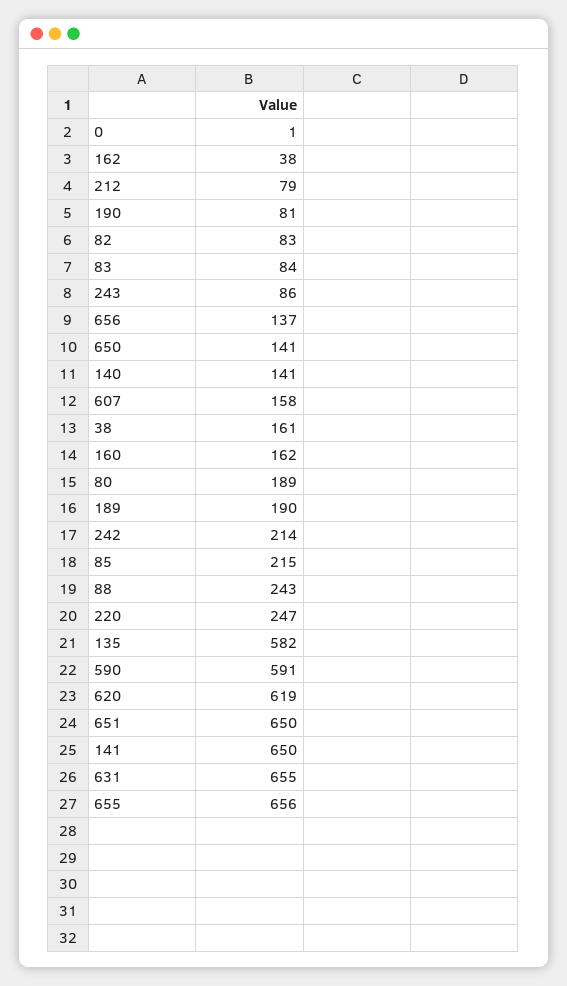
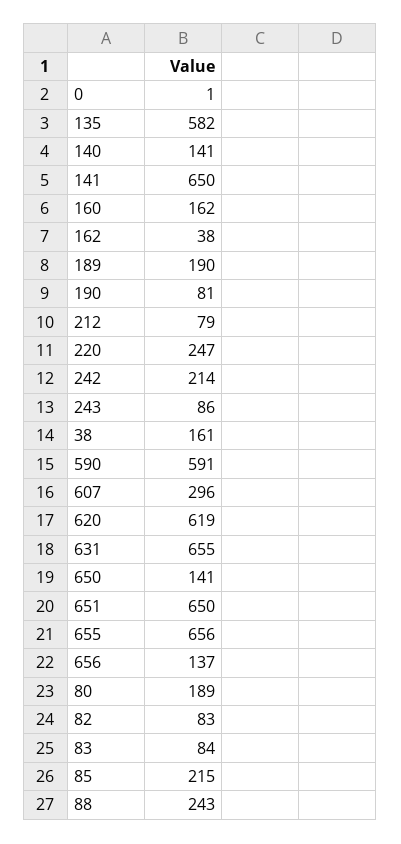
  {
    "0": 1,
    "162": 38,
    "212": 79,
    "190": 81,
    "82": 83,
    "83": 84,
    "243": 86,
    "656": 137,
    "650": 141,
    "140": 141,
-   "607": 158,
+   "607": 296,
    "38": 161,
    "160": 162,
    "80": 189,
    "189": 190,
    "242": 214,
    "85": 215,
    "88": 243,
    "220": 247,
    "135": 582,
    "590": 591,
    "620": 619,
    "651": 650,
    "141": 650,
    "631": 655,
    "655": 656
  }

